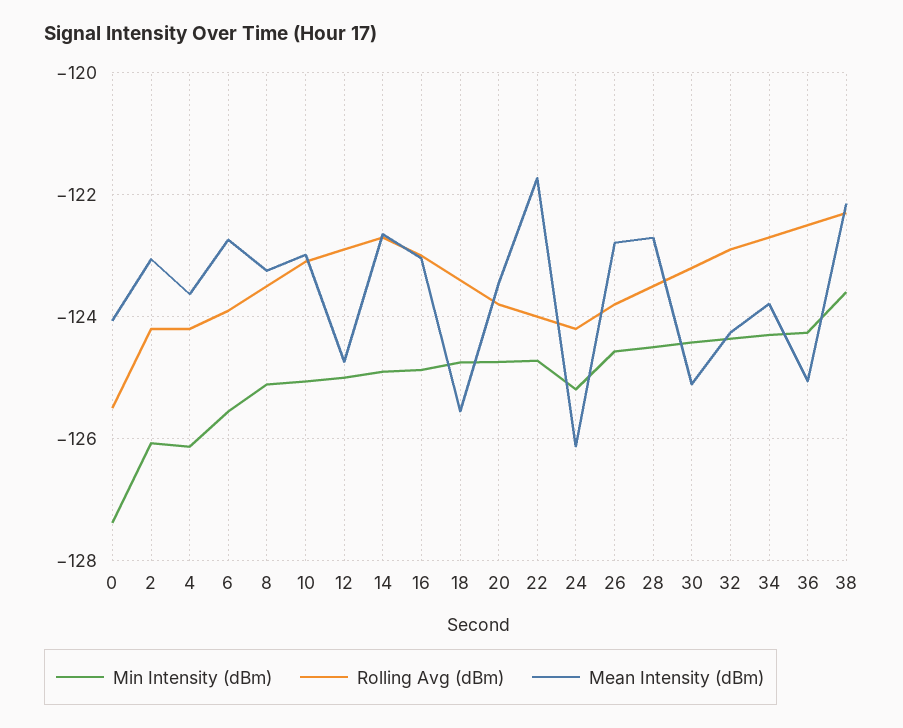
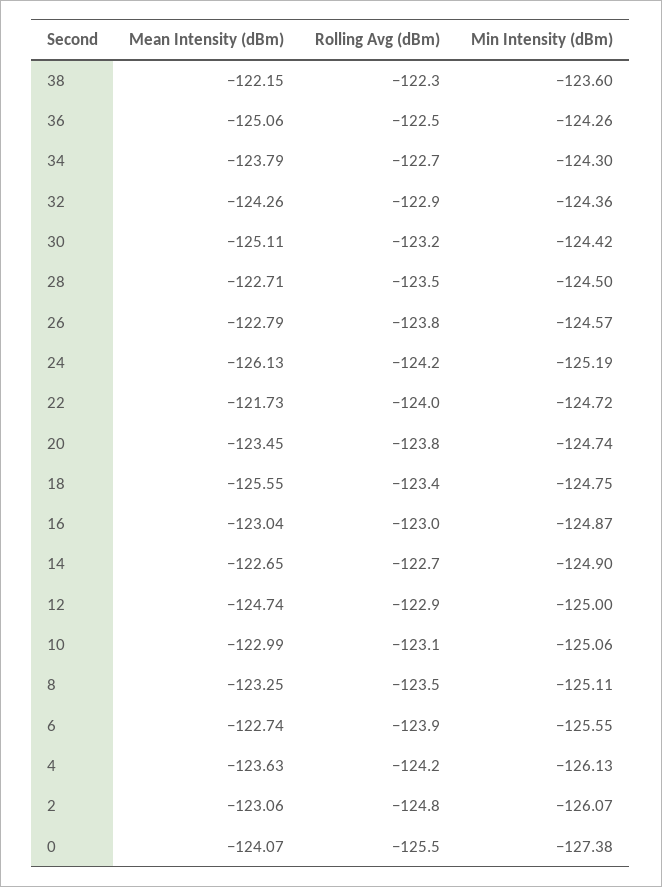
  {
    "Min Intensity (dBm)": {
      "0": -127.38,
      "2": -126.07,
      "4": -126.13,
      "6": -125.55,
      "8": -125.11,
      "10": -125.06,
      "12": -125,
      "14": -124.9,
      "16": -124.87,
      "18": -124.75,
      "20": -124.74,
      "22": -124.72,
      "24": -125.19,
      "26": -124.57,
      "28": -124.5,
      "30": -124.42,
      "32": -124.36,
      "34": -124.3,
      "36": -124.26,
      "38": -123.6
    },
    "Rolling Avg (dBm)": {
      "0": -125.5,
-     "2": -124.2,
+     "2": -124.8,
      "4": -124.2,
      "6": -123.9,
      "8": -123.5,
      "10": -123.1,
      "12": -122.9,
      "14": -122.7,
      "16": -123,
      "18": -123.4,
      "20": -123.8,
      "22": -124,
      "24": -124.2,
      "26": -123.8,
      "28": -123.5,
      "30": -123.2,
      "32": -122.9,
      "34": -122.7,
      "36": -122.5,
      "38": -122.3
    },
    "Mean Intensity (dBm)": {
      "0": -124.07,
      "2": -123.06,
      "4": -123.63,
      "6": -122.74,
      "8": -123.25,
      "10": -122.99,
      "12": -124.74,
      "14": -122.65,
      "16": -123.04,
      "18": -125.55,
      "20": -123.45,
      "22": -121.73,
      "24": -126.13,
      "26": -122.79,
      "28": -122.71,
      "30": -125.11,
      "32": -124.26,
      "34": -123.79,
      "36": -125.06,
      "38": -122.15
    }
  }

